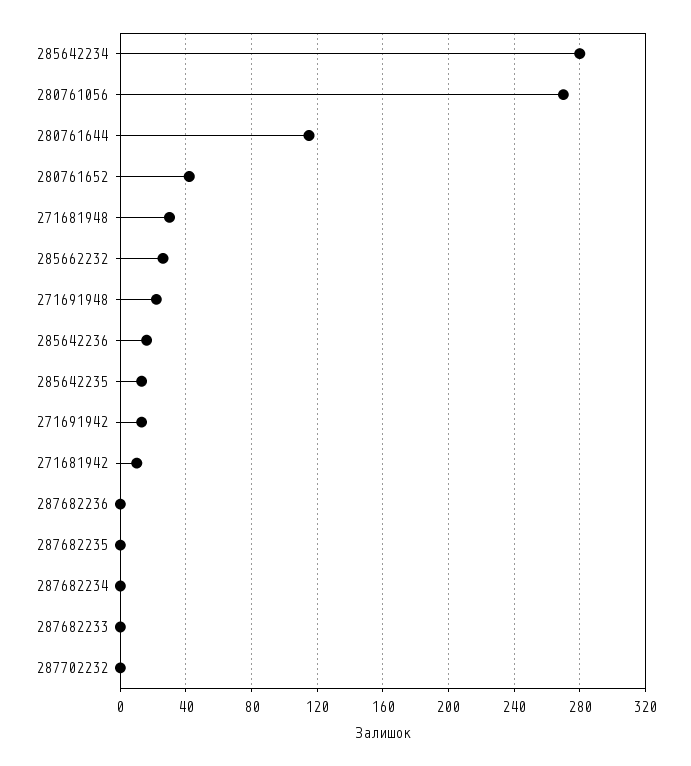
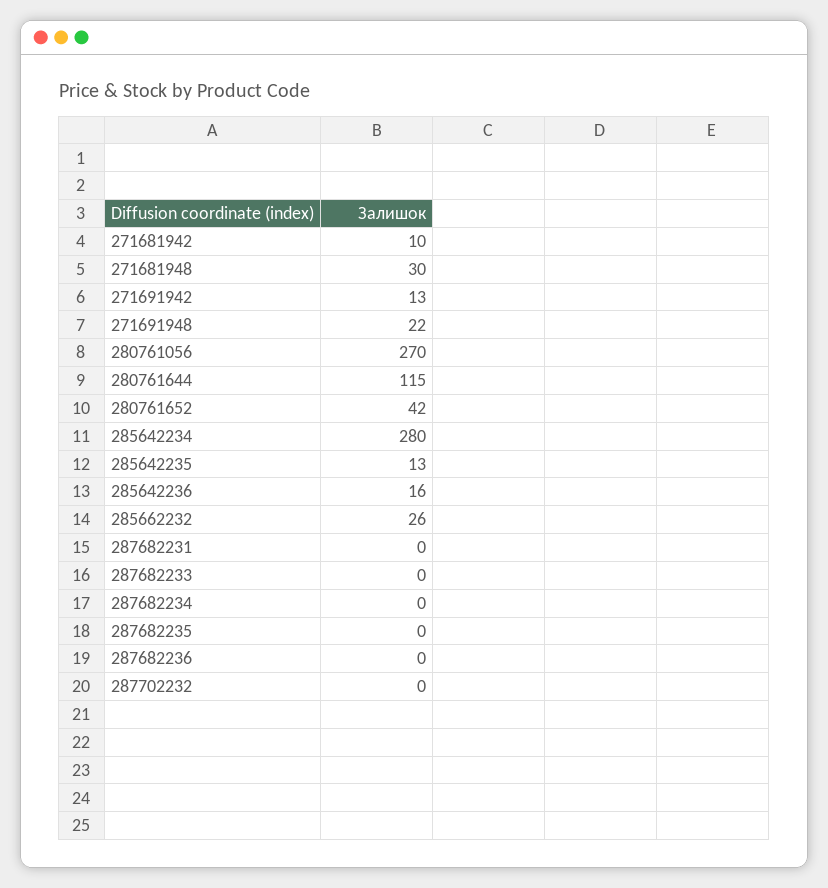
  {
    "285642234": 280,
    "280761056": 270,
    "280761644": 115,
    "280761652": 42,
    "271681948": 30,
    "285662232": 26,
    "271691948": 22,
    "285642236": 16,
    "285642235": 13,
    "271691942": 13,
    "271681942": 10,
    "287682236": 0,
    "287682235": 0,
    "287682234": 0,
    "287682233": 0,
-   "287702232": 0
+   "287702232": 0,
+   "287682231": 0
  }

